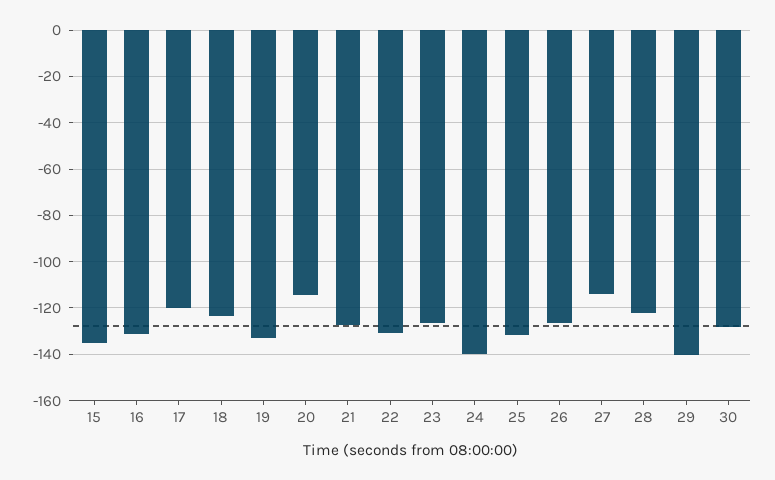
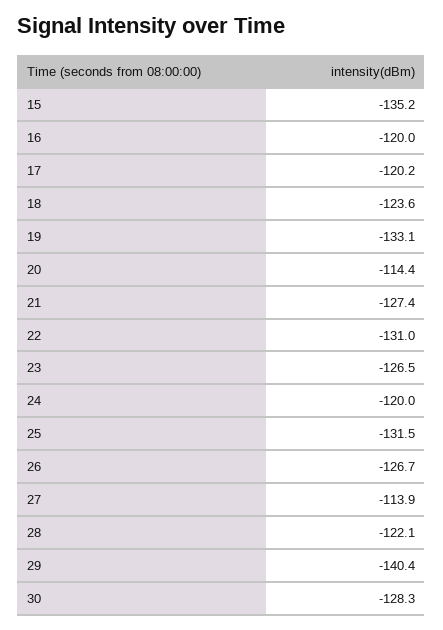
  {
    "15": -135.2,
-   "16": -130,
+   "16": -120,
    "17": -120.2,
    "18": -123.6,
    "19": -133.1,
    "20": -114.4,
    "21": -127.4,
    "22": -131,
    "23": -126.5,
-   "24": -140,
+   "24": -120,
    "25": -131.5,
    "26": -126.7,
    "27": -113.9,
    "28": -122.1,
    "29": -140.4,
    "30": -128.3
  }

